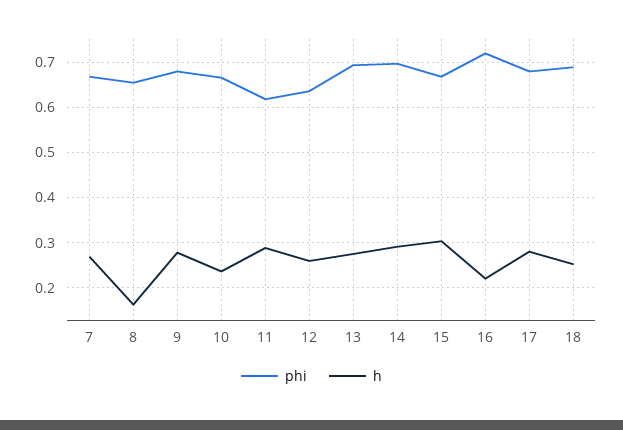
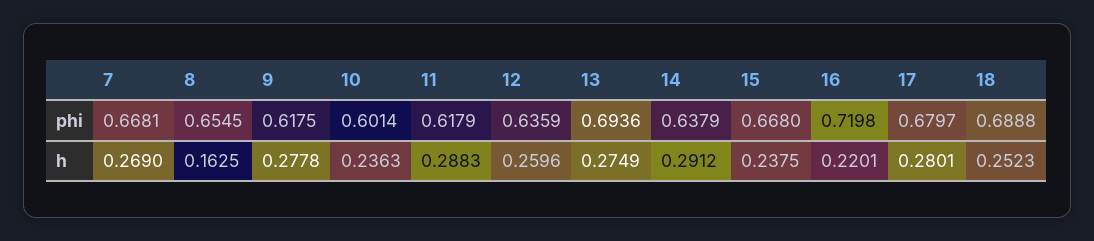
  {
    "phi": {
      "7": 0.6681,
      "8": 0.6545,
-     "9": 0.68,
+     "9": 0.6175,
-     "10": 0.66,
+     "10": 0.6014,
      "11": 0.6179,
      "12": 0.6359,
      "13": 0.6936,
-     "14": 0.7,
+     "14": 0.6379,
      "15": 0.668,
      "16": 0.7198,
      "17": 0.6797,
      "18": 0.6888
    },
    "h": {
      "7": 0.269,
      "8": 0.1625,
      "9": 0.2778,
      "10": 0.2363,
      "11": 0.2883,
      "12": 0.2596,
      "13": 0.2749,
      "14": 0.2912,
-     "15": 0.3,
+     "15": 0.2375,
      "16": 0.2201,
      "17": 0.2801,
      "18": 0.2523
    }
  }

